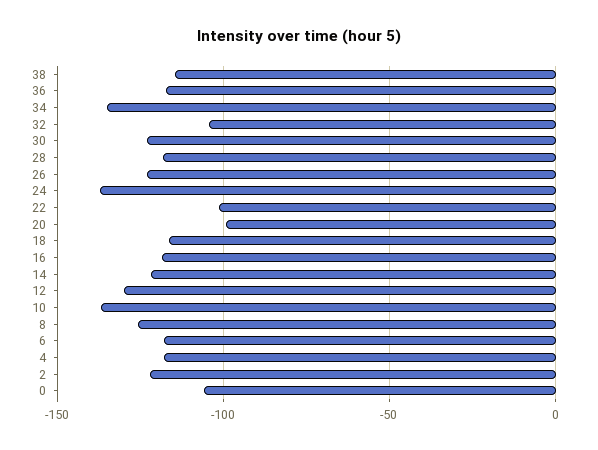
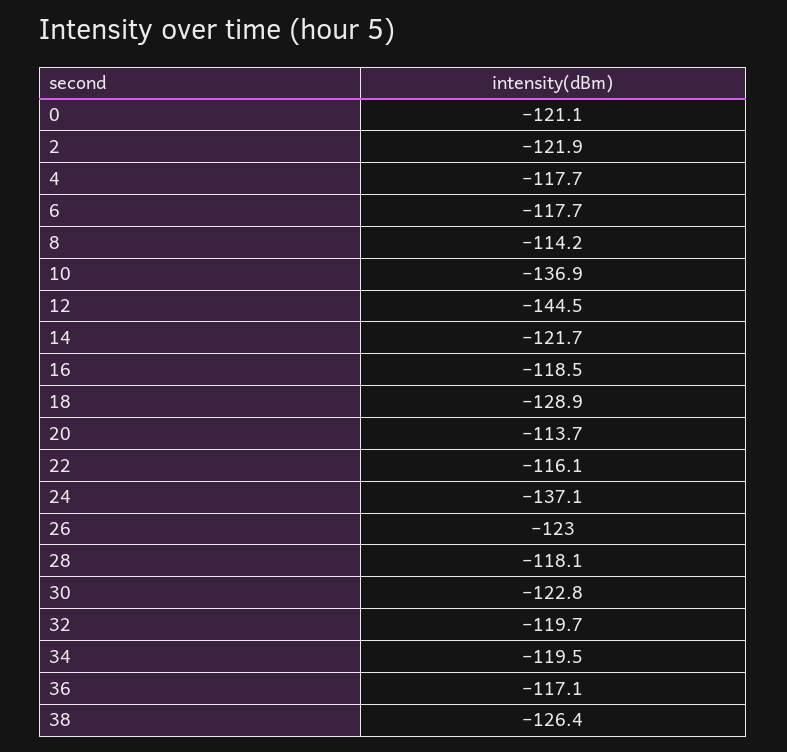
  {
-   "38": -115,
+   "38": -126.4,
    "36": -117.1,
-   "34": -135,
+   "34": -119.5,
-   "32": -105,
+   "32": -119.7,
    "30": -122.8,
    "28": -118.1,
    "26": -123,
    "24": -137.1,
-   "22": -100,
+   "22": -116.1,
-   "20": -100,
+   "20": -113.7,
-   "18": -115,
+   "18": -128.9,
    "16": -118.5,
    "14": -121.7,
-   "12": -130,
+   "12": -144.5,
    "10": -136.9,
-   "8": -125,
+   "8": -114.2,
    "6": -117.7,
    "4": -117.7,
    "2": -121.9,
-   "0": -105
+   "0": -121.1
  }

